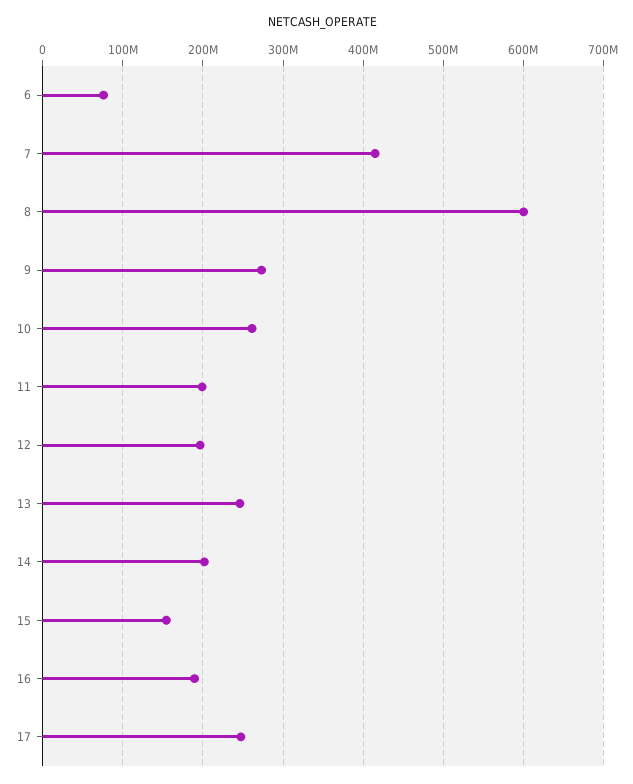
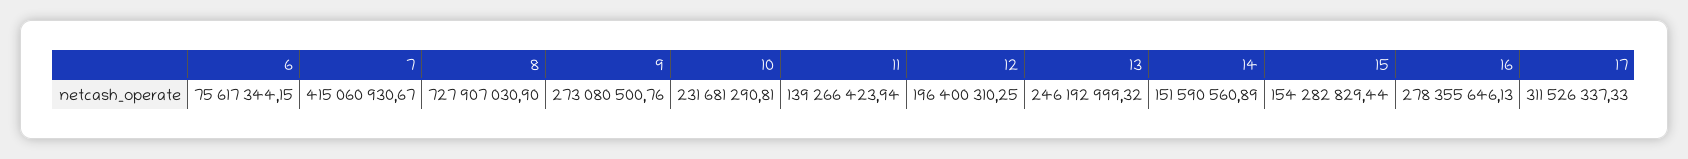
  {
    "6": 75617344.15,
    "7": 415060930.67,
-   "8": 600000000,
+   "8": 727907030.9,
    "9": 273080500.76,
-   "10": 260000000,
+   "10": 231681290.81,
-   "11": 200000000,
+   "11": 139266423.94,
    "12": 196400310.25,
    "13": 246192999.32,
-   "14": 200000000,
+   "14": 151590560.89,
    "15": 154282829.44,
-   "16": 190000000,
+   "16": 278355646.13,
-   "17": 250000000
+   "17": 311526337.33
  }

